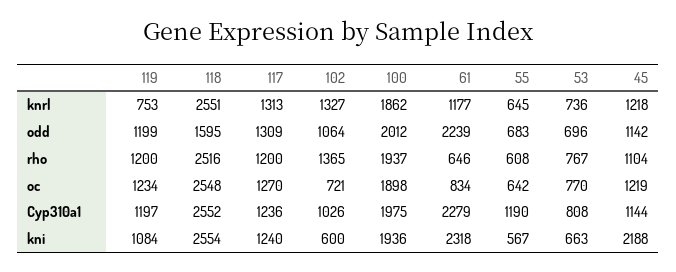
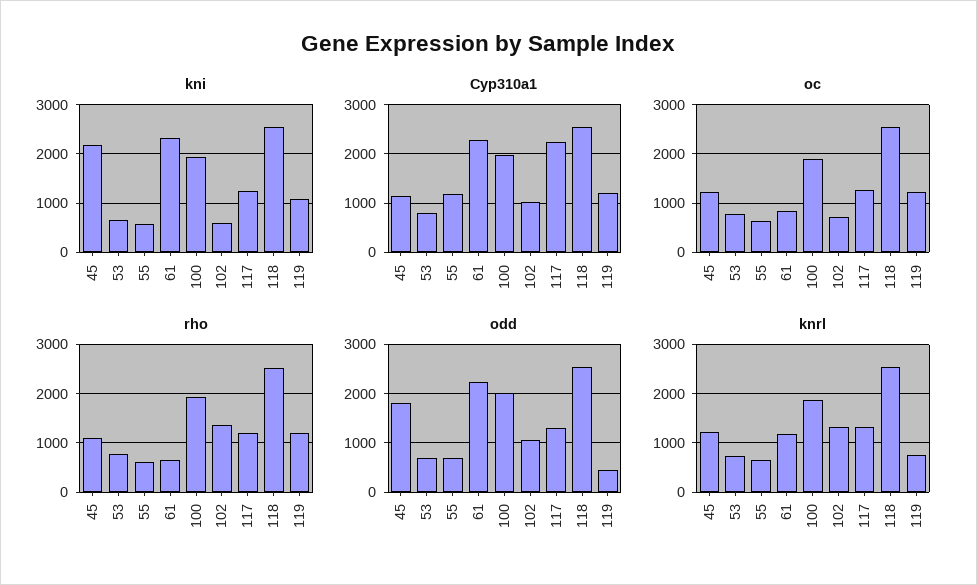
  {
    "knrl": {
      "119": 753,
      "118": 2551,
      "117": 1313,
      "102": 1327,
      "100": 1862,
      "61": 1177,
      "55": 645,
      "53": 736,
      "45": 1218
    },
    "odd": {
-     "119": 1199,
+     "119": 400,
-     "118": 1595,
+     "118": 2600,
      "117": 1309,
      "102": 1064,
      "100": 2012,
      "61": 2239,
      "55": 683,
      "53": 696,
-     "45": 1142
+     "45": 1800
    },
    "rho": {
      "119": 1200,
      "118": 2516,
      "117": 1200,
      "102": 1365,
      "100": 1937,
      "61": 646,
      "55": 608,
      "53": 767,
      "45": 1104
    },
    "oc": {
      "119": 1234,
      "118": 2548,
      "117": 1270,
      "102": 721,
      "100": 1898,
      "61": 834,
      "55": 642,
      "53": 770,
      "45": 1219
    },
    "Cyp310a1": {
      "119": 1197,
      "118": 2552,
-     "117": 1236,
+     "117": 2200,
      "102": 1026,
      "100": 1975,
      "61": 2279,
      "55": 1190,
      "53": 808,
      "45": 1144
    },
    "kni": {
      "119": 1084,
      "118": 2554,
      "117": 1240,
      "102": 600,
      "100": 1936,
      "61": 2318,
      "55": 567,
      "53": 663,
      "45": 2188
    }
  }

